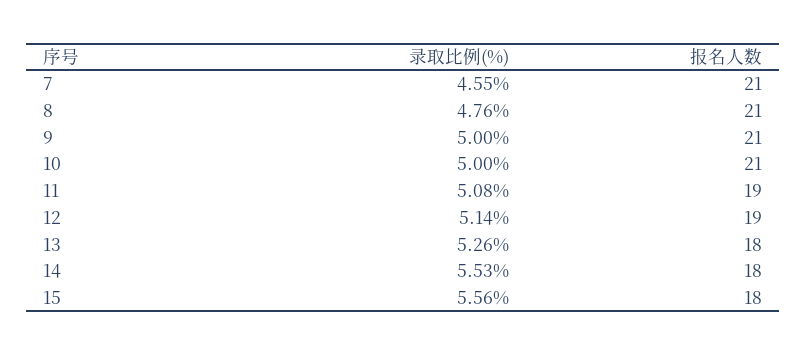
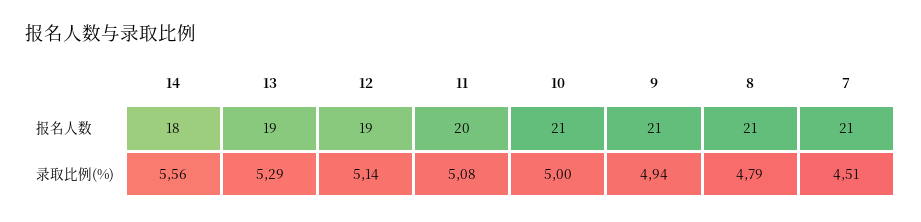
  {
    "录取比例(%)": {
-     "7": 4.55,
+     "7": 4.51,
-     "8": 4.76,
+     "8": 4.79,
-     "9": 5,
+     "9": 4.94,
      "10": 5,
      "11": 5.08,
      "12": 5.14,
-     "13": 5.26,
+     "13": 5.29,
-     "14": 5.53,
+     "14": 5.56
-     "15": 5.56
    },
    "报名人数": {
      "7": 21,
      "8": 21,
      "9": 21,
      "10": 21,
-     "11": 19,
+     "11": 20,
      "12": 19,
-     "13": 18,
+     "13": 19,
-     "14": 18,
+     "14": 18
-     "15": 18
    }
  }

